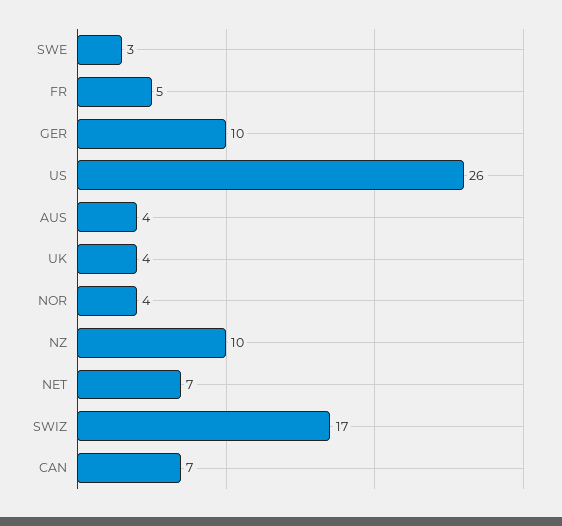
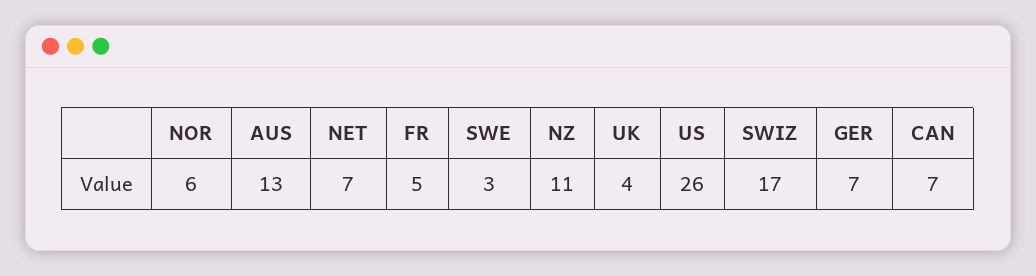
  {
    "SWE": 3,
    "FR": 5,
-   "GER": 10,
+   "GER": 7,
    "US": 26,
-   "AUS": 4,
+   "AUS": 13,
    "UK": 4,
-   "NOR": 4,
+   "NOR": 6,
-   "NZ": 10,
+   "NZ": 11,
    "NET": 7,
    "SWIZ": 17,
    "CAN": 7
  }

